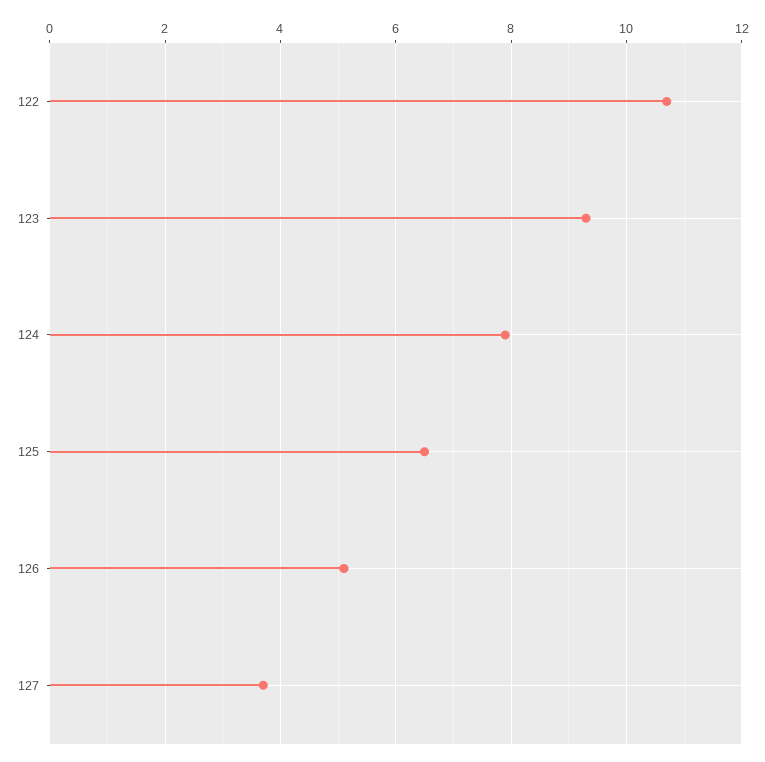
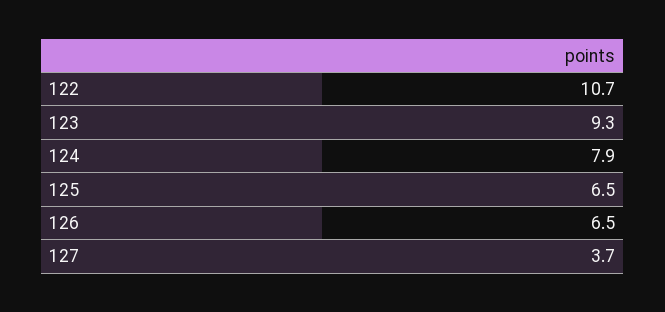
  {
    "122": 10.7,
    "123": 9.3,
    "124": 7.9,
    "125": 6.5,
-   "126": 5,
+   "126": 6.5,
    "127": 3.7
  }

